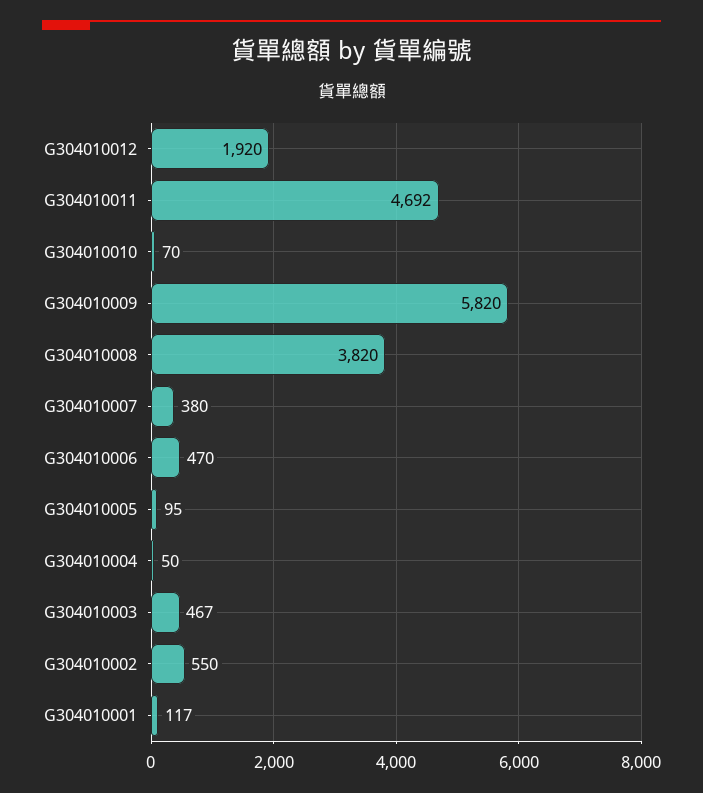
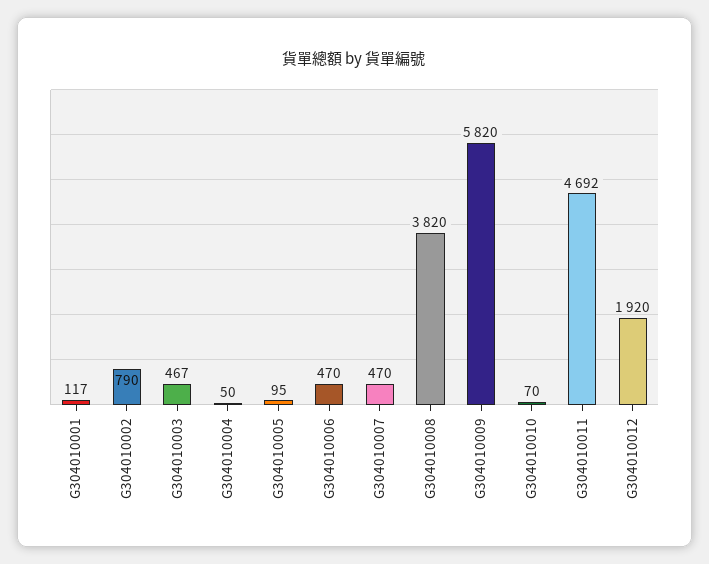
  {
    "G304010012": 1920,
    "G304010011": 4692,
    "G304010010": 70,
    "G304010009": 5820,
    "G304010008": 3820,
-   "G304010007": 380,
+   "G304010007": 470,
    "G304010006": 470,
    "G304010005": 95,
    "G304010004": 50,
    "G304010003": 467,
-   "G304010002": 550,
+   "G304010002": 790,
    "G304010001": 117
  }

